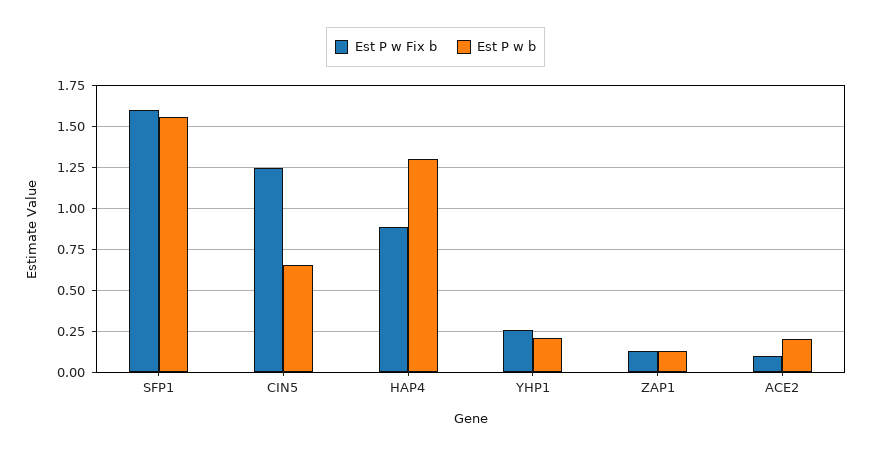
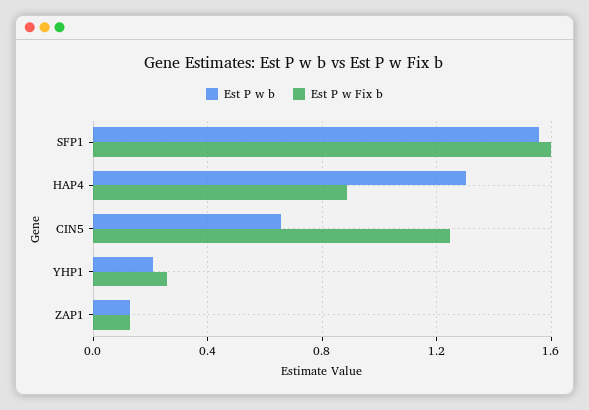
  {
    "Est P w Fix b": {
      "SFP1": 1.6,
      "CIN5": 1.25,
      "HAP4": 0.9,
      "YHP1": 0.25,
-     "ZAP1": 0.15,
+     "ZAP1": 0.15
-     "ACE2": 0.1
    },
    "Est P w b": {
      "SFP1": 1.55,
      "CIN5": 0.65,
      "HAP4": 1.3,
      "YHP1": 0.2,
-     "ZAP1": 0.15,
+     "ZAP1": 0.15
-     "ACE2": 0.2
    }
  }

